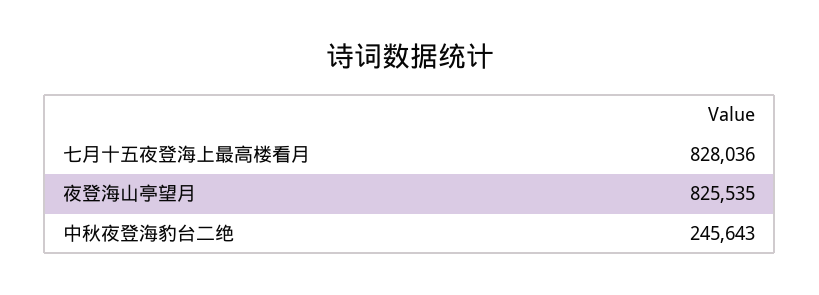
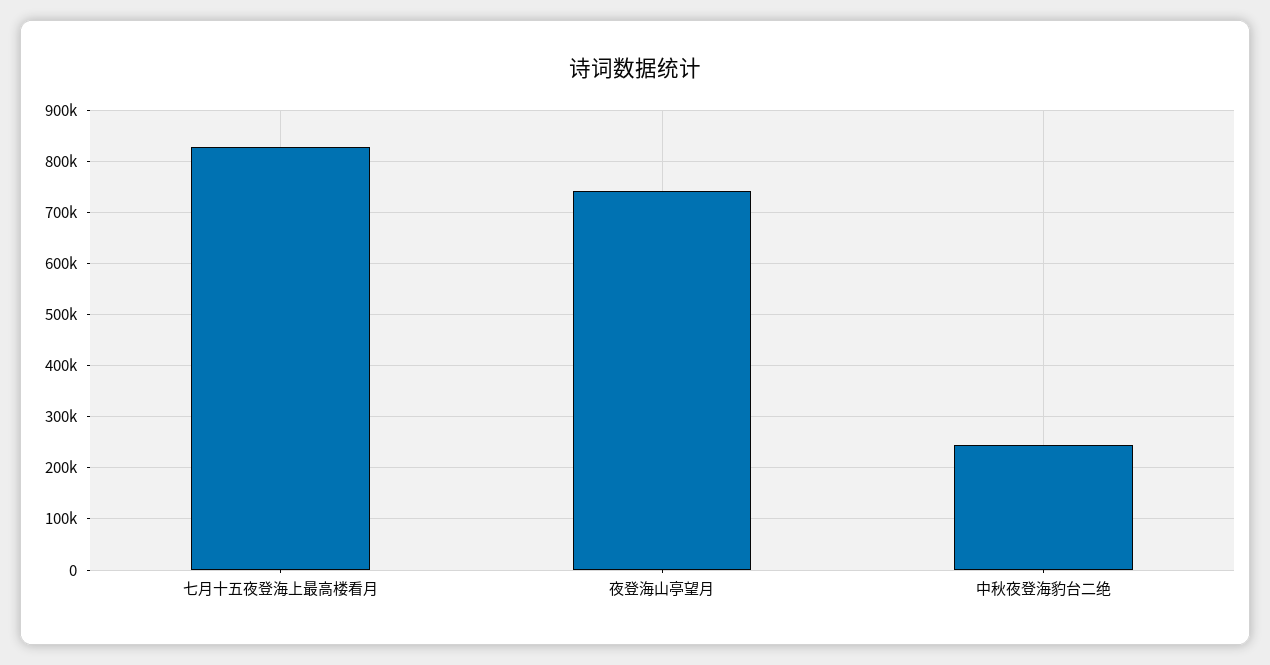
  {
    "七月十五夜登海上最高楼看月": 828036,
-   "夜登海山亭望月": 825535,
+   "夜登海山亭望月": 740000,
    "中秋夜登海豹台二绝": 245643
  }

